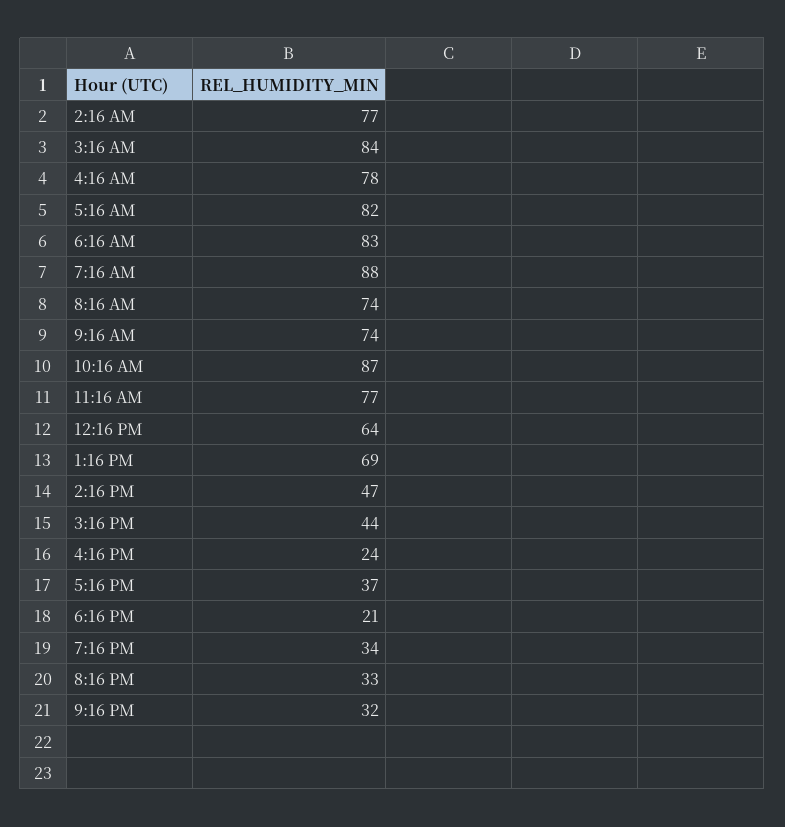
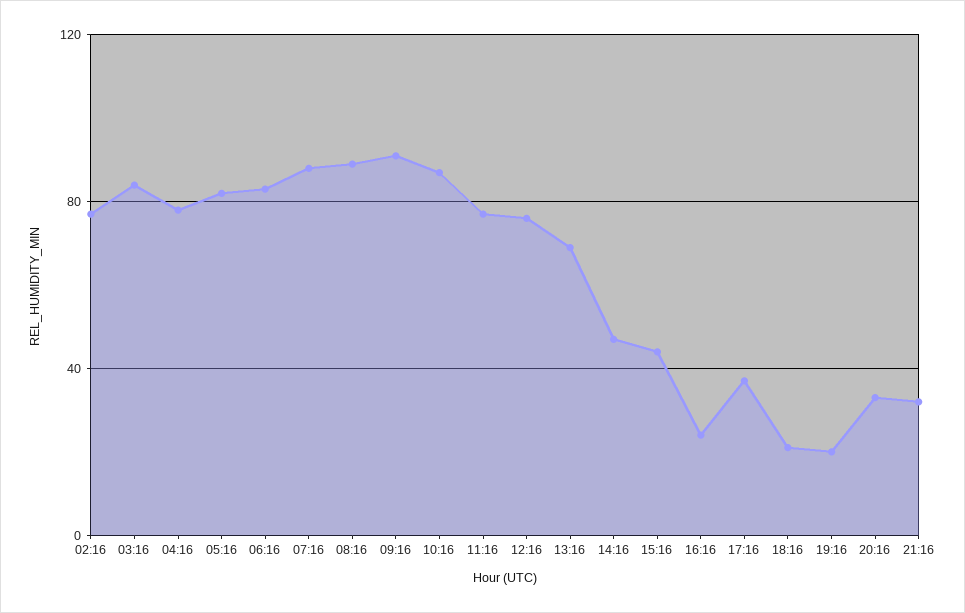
  {
    "2:16 AM": 77,
    "3:16 AM": 84,
    "4:16 AM": 78,
    "5:16 AM": 82,
    "6:16 AM": 83,
    "7:16 AM": 88,
-   "8:16 AM": 74,
+   "8:16 AM": 90,
-   "9:16 AM": 74,
+   "9:16 AM": 90,
    "10:16 AM": 87,
    "11:16 AM": 77,
-   "12:16 PM": 64,
+   "12:16 PM": 75,
    "1:16 PM": 69,
    "2:16 PM": 47,
    "3:16 PM": 44,
    "4:16 PM": 24,
    "5:16 PM": 37,
    "6:16 PM": 21,
-   "7:16 PM": 34,
+   "7:16 PM": 20,
    "8:16 PM": 33,
    "9:16 PM": 32
  }

